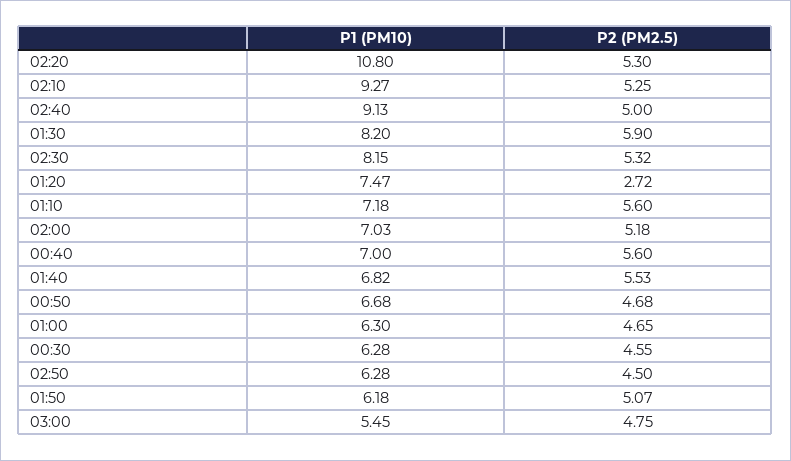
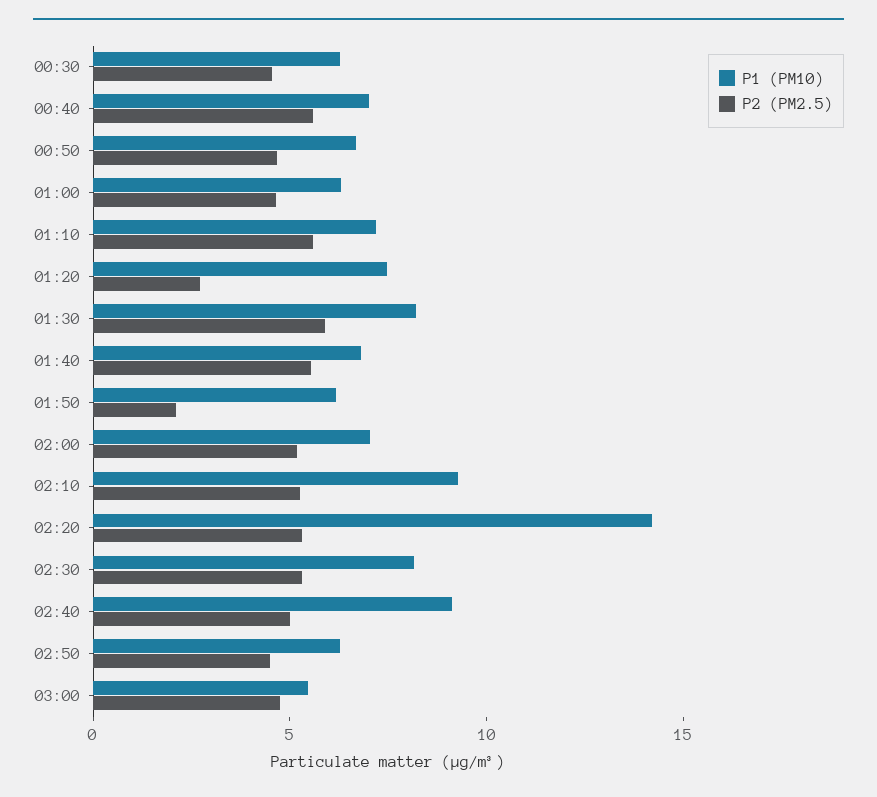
  {
    "P1 (PM10)": {
-     "02:20": 10.8,
+     "02:20": 14,
      "02:10": 9.27,
      "02:40": 9.13,
      "01:30": 8.2,
      "02:30": 8.15,
      "01:20": 7.47,
      "01:10": 7.18,
      "02:00": 7.03,
      "00:40": 7,
      "01:40": 6.82,
      "00:50": 6.68,
      "01:00": 6.3,
      "00:30": 6.28,
      "02:50": 6.28,
      "01:50": 6.18,
      "03:00": 5.45
    },
    "P2 (PM2.5)": {
      "02:20": 5.3,
      "02:10": 5.25,
      "02:40": 5,
      "01:30": 5.9,
      "02:30": 5.32,
      "01:20": 2.72,
      "01:10": 5.6,
      "02:00": 5.18,
      "00:40": 5.6,
      "01:40": 5.53,
      "00:50": 4.68,
      "01:00": 4.65,
      "00:30": 4.55,
      "02:50": 4.5,
-     "01:50": 5.07,
+     "01:50": 2,
      "03:00": 4.75
    }
  }

